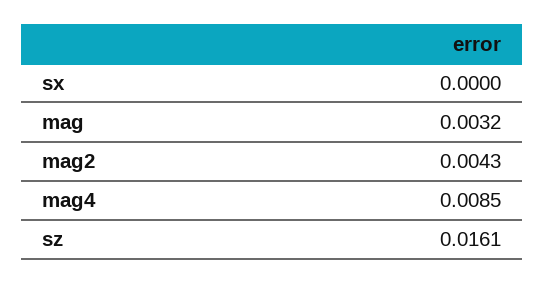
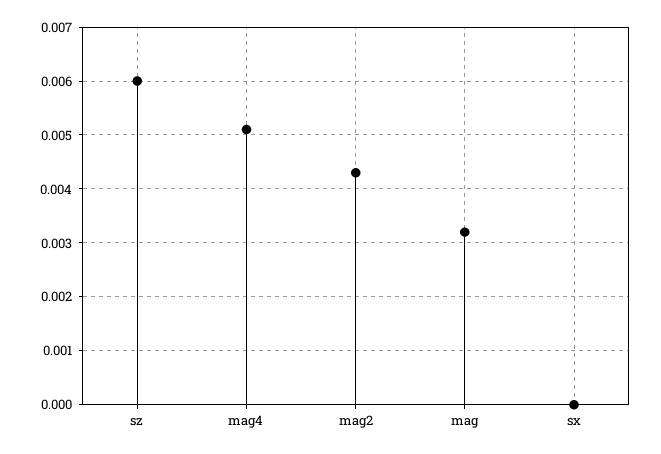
  {
    "sx": 0,
    "mag": 0.0032,
    "mag2": 0.0043,
-   "mag4": 0.0085,
+   "mag4": 0.005,
-   "sz": 0.0161
+   "sz": 0.006
  }

